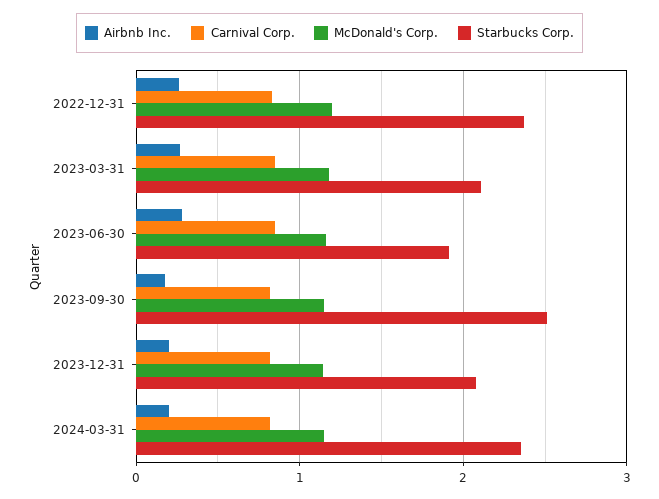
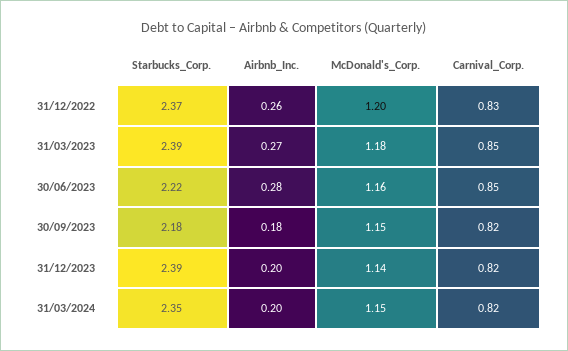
  {
    "Airbnb Inc.": {
      "2022-12-31": 0.26,
      "2023-03-31": 0.27,
      "2023-06-30": 0.28,
      "2023-09-30": 0.18,
      "2023-12-31": 0.2,
      "2024-03-31": 0.2
    },
    "Carnival Corp.": {
      "2022-12-31": 0.83,
      "2023-03-31": 0.85,
      "2023-06-30": 0.85,
      "2023-09-30": 0.82,
      "2023-12-31": 0.82,
      "2024-03-31": 0.82
    },
    "McDonald's Corp.": {
      "2022-12-31": 1.2,
      "2023-03-31": 1.18,
      "2023-06-30": 1.16,
      "2023-09-30": 1.15,
      "2023-12-31": 1.14,
      "2024-03-31": 1.15
    },
    "Starbucks Corp.": {
      "2022-12-31": 2.37,
-     "2023-03-31": 2.1,
+     "2023-03-31": 2.39,
-     "2023-06-30": 1.9,
+     "2023-06-30": 2.22,
-     "2023-09-30": 2.5,
+     "2023-09-30": 2.18,
-     "2023-12-31": 2.1,
+     "2023-12-31": 2.39,
      "2024-03-31": 2.35
    }
  }

